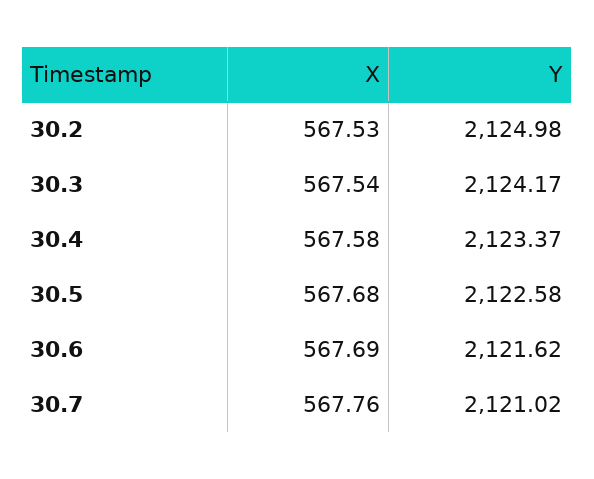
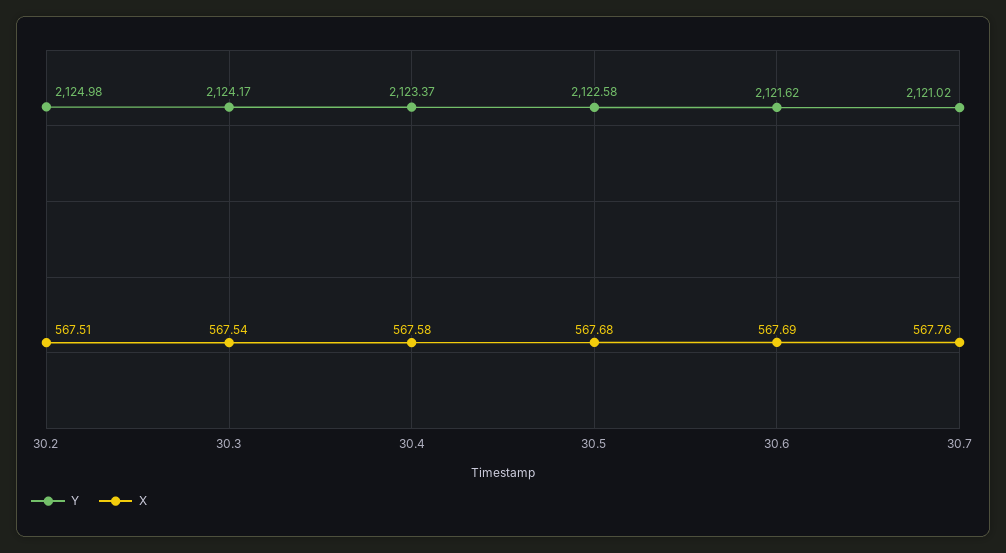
  {
    "X": {
-     "30.2": 567.53,
+     "30.2": 567.51,
      "30.3": 567.54,
      "30.4": 567.58,
      "30.5": 567.68,
      "30.6": 567.69,
      "30.7": 567.76
    },
    "Y": {
      "30.2": 2124.98,
      "30.3": 2124.17,
      "30.4": 2123.37,
      "30.5": 2122.58,
      "30.6": 2121.62,
      "30.7": 2121.02
    }
  }

